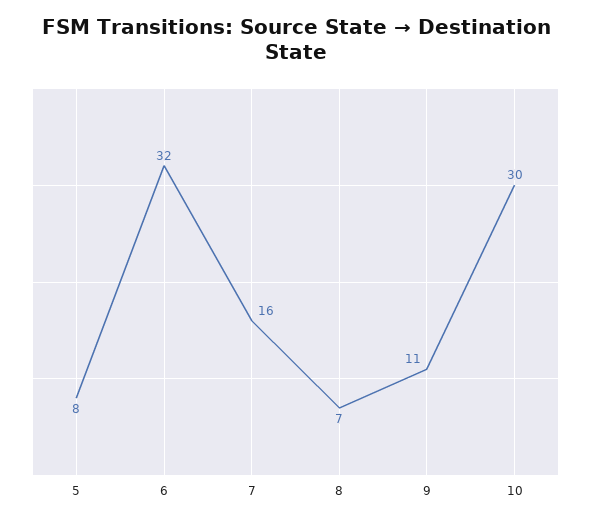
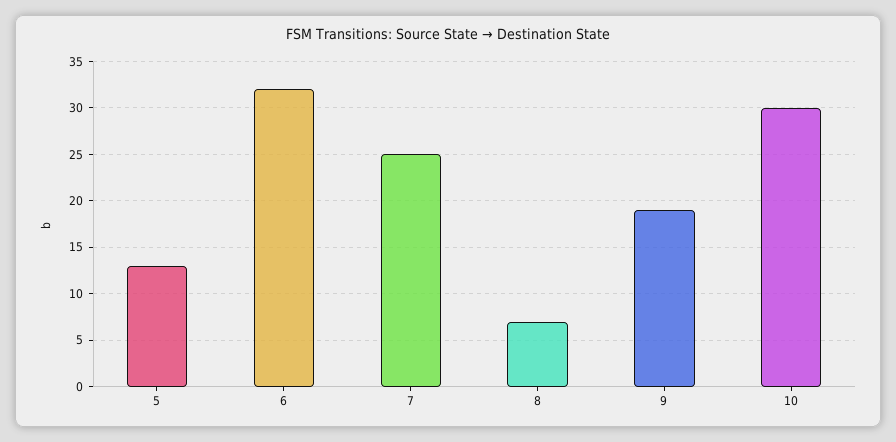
  {
-   "5": 8,
+   "5": 13,
    "6": 32,
-   "7": 16,
+   "7": 25,
    "8": 7,
-   "9": 11,
+   "9": 19,
    "10": 30
  }

